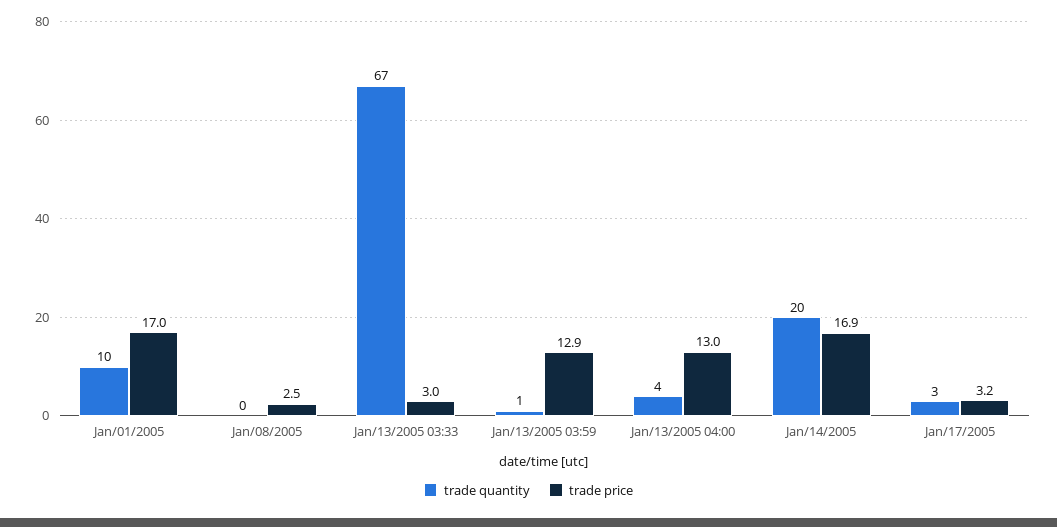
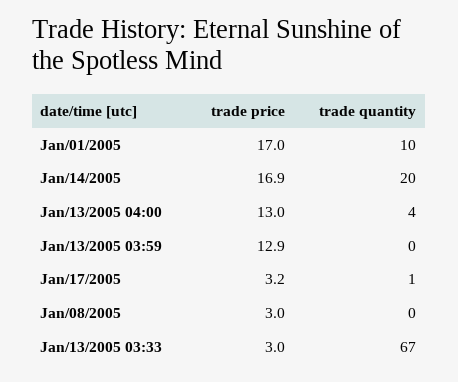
  {
    "trade quantity": {
      "Jan/01/2005": 10,
      "Jan/08/2005": 0,
      "Jan/13/2005 03:33": 67,
-     "Jan/13/2005 03:59": 1,
+     "Jan/13/2005 03:59": 0,
      "Jan/13/2005 04:00": 4,
      "Jan/14/2005": 20,
-     "Jan/17/2005": 3
+     "Jan/17/2005": 1
    },
    "trade price": {
      "Jan/01/2005": 17,
-     "Jan/08/2005": 2.5,
+     "Jan/08/2005": 3,
      "Jan/13/2005 03:33": 3,
      "Jan/13/2005 03:59": 12.9,
      "Jan/13/2005 04:00": 13,
      "Jan/14/2005": 16.9,
      "Jan/17/2005": 3.2
    }
  }

